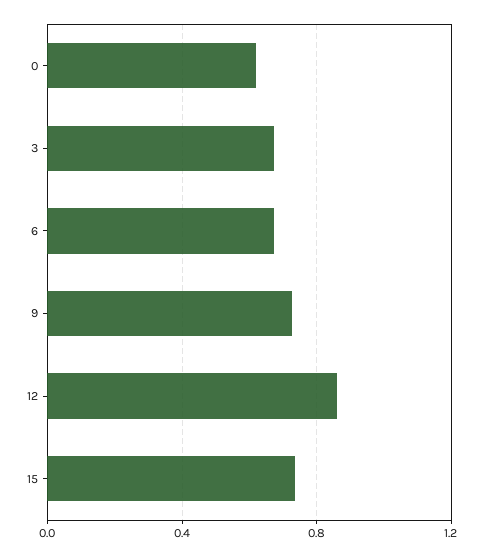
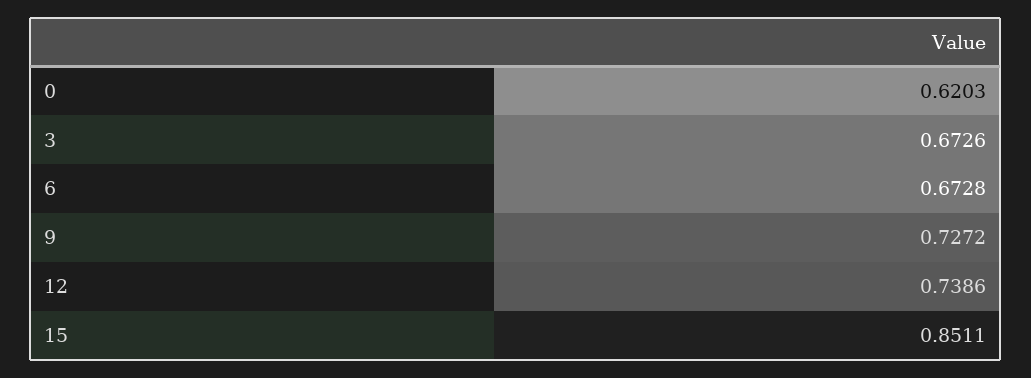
  {
    "0": 0.6203,
    "3": 0.6726,
    "6": 0.6728,
    "9": 0.7272,
-   "12": 0.85,
+   "12": 0.7386,
-   "15": 0.75
+   "15": 0.8511
  }

